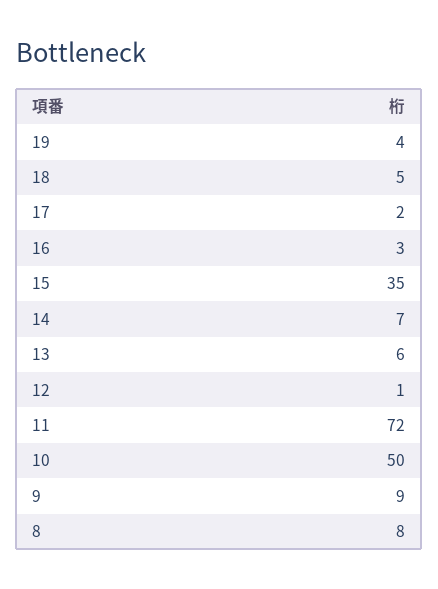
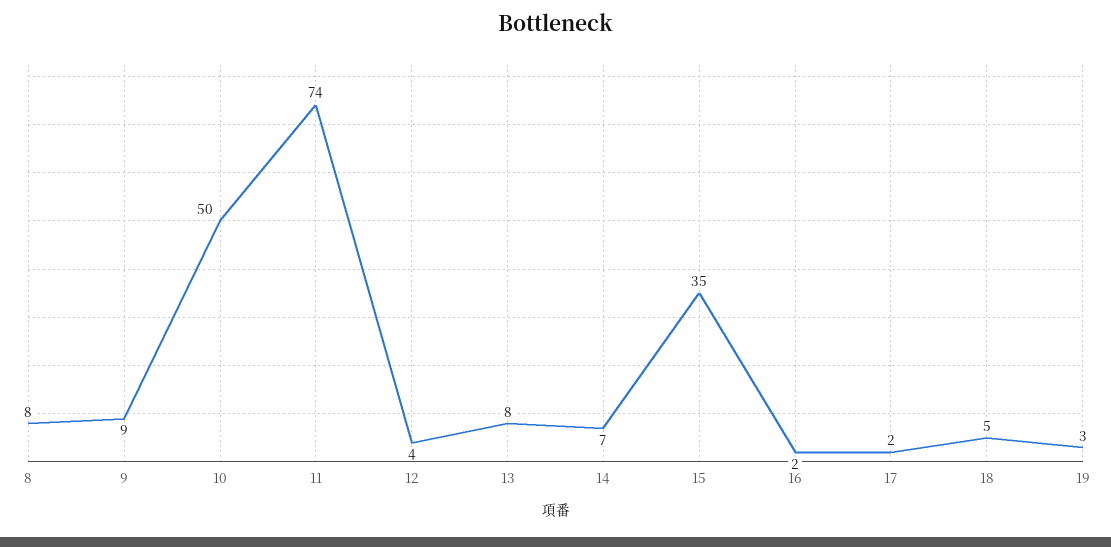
  {
-   "19": 4,
+   "19": 3,
    "18": 5,
    "17": 2,
-   "16": 3,
+   "16": 2,
    "15": 35,
    "14": 7,
-   "13": 6,
+   "13": 8,
-   "12": 1,
+   "12": 4,
-   "11": 72,
+   "11": 74,
    "10": 50,
    "9": 9,
    "8": 8
  }

